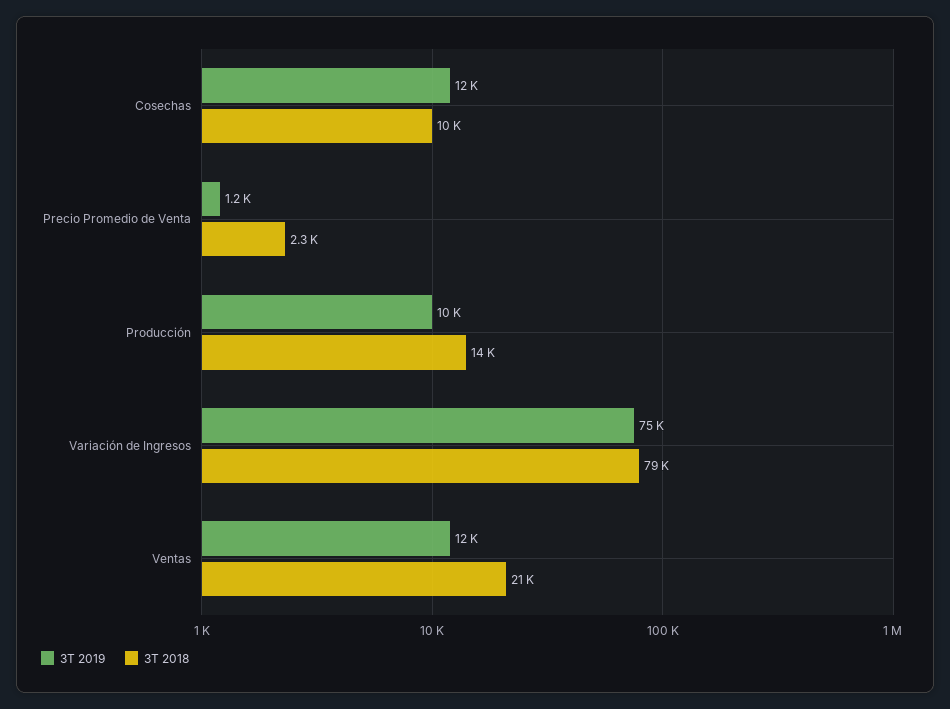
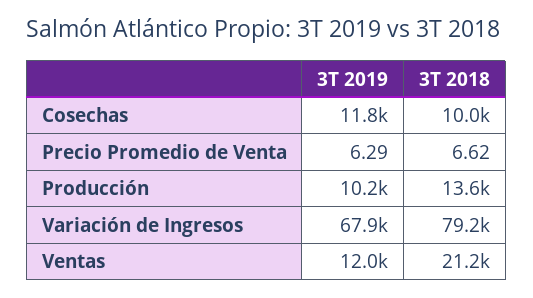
  {
    "3T 2019": {
      "Cosechas": 11800,
-     "Precio Promedio de Venta": 1200,
+     "Precio Promedio de Venta": 6.29,
      "Producción": 10200,
-     "Variación de Ingresos": 75000,
+     "Variación de Ingresos": 67900,
      "Ventas": 12000
    },
    "3T 2018": {
      "Cosechas": 10000,
-     "Precio Promedio de Venta": 2300,
+     "Precio Promedio de Venta": 6.62,
      "Producción": 13600,
      "Variación de Ingresos": 79200,
      "Ventas": 21200
    }
  }

